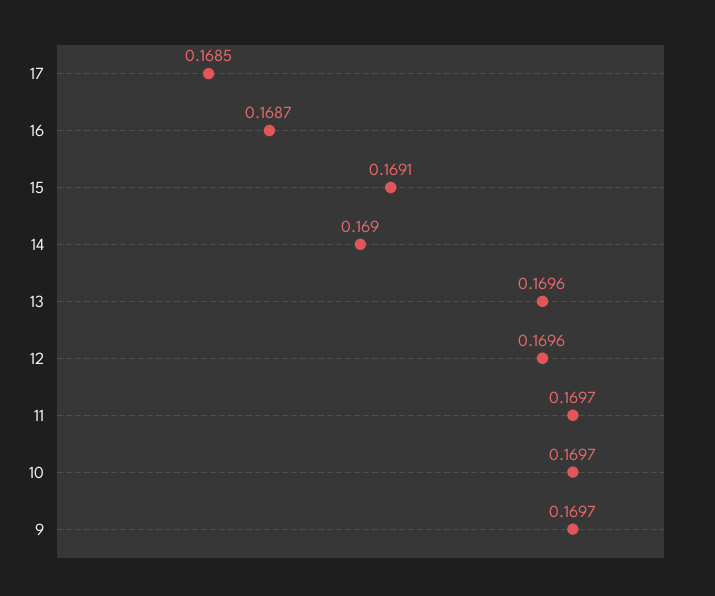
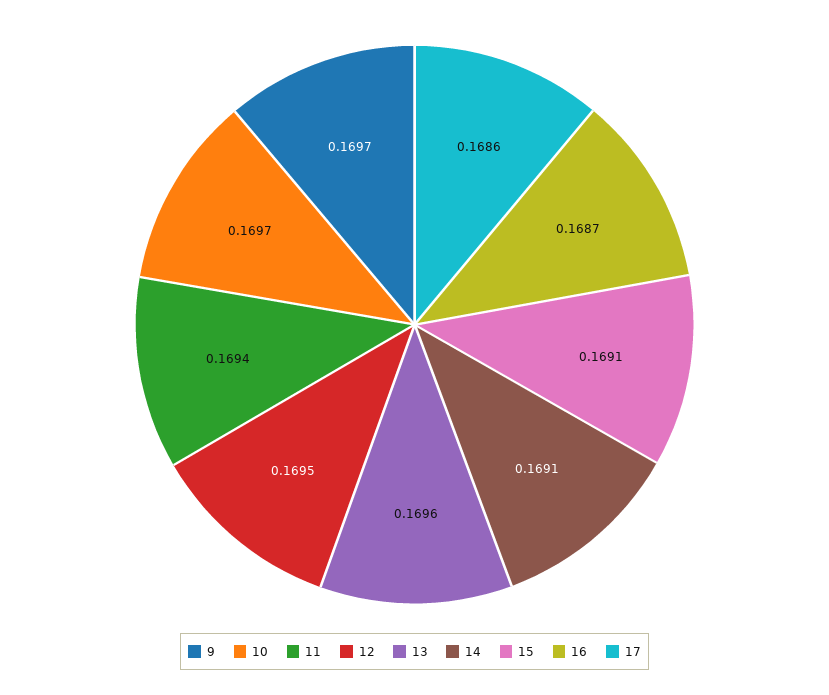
  {
-   "17": 0.1685,
+   "17": 0.1686,
    "16": 0.1687,
    "15": 0.1691,
-   "14": 0.169,
+   "14": 0.1691,
    "13": 0.1696,
-   "12": 0.1696,
+   "12": 0.1695,
-   "11": 0.1697,
+   "11": 0.1694,
    "10": 0.1697,
    "9": 0.1697
  }

